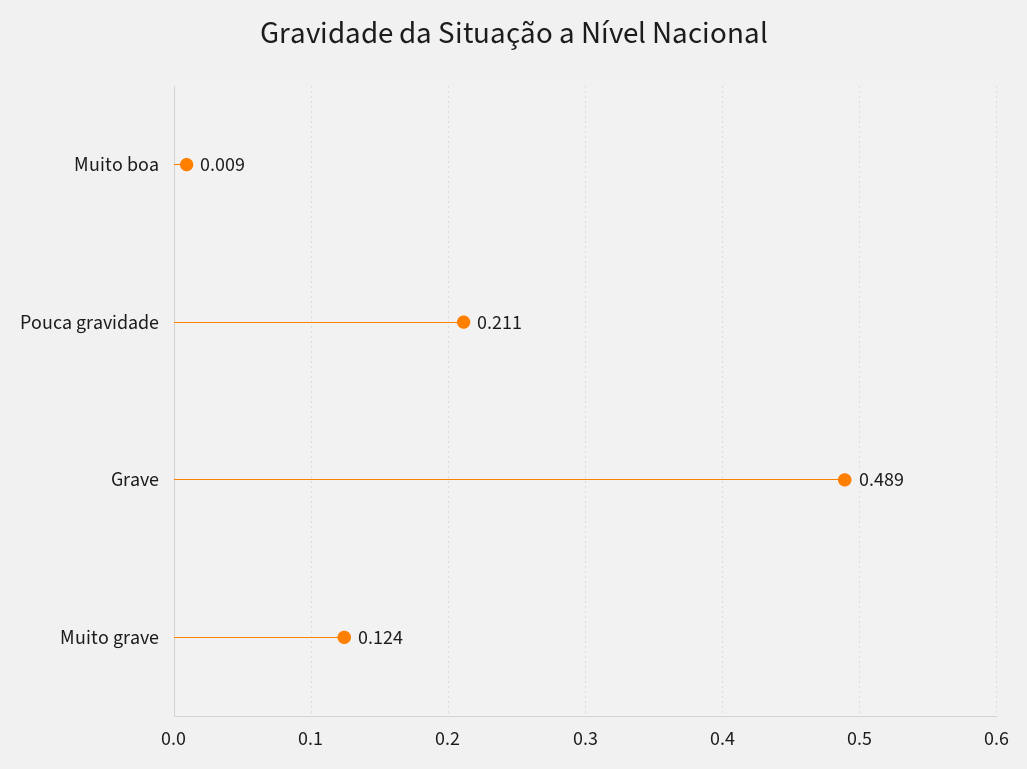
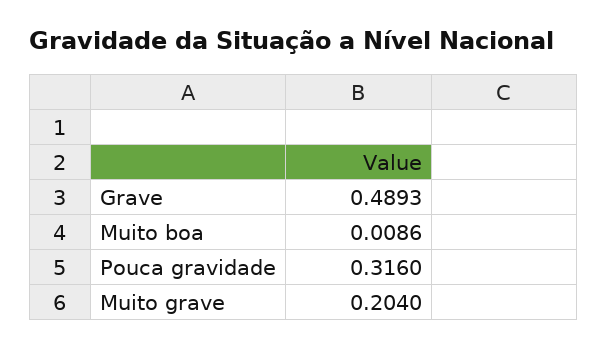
  {
    "Muito boa": 0.0086,
-   "Pouca gravidade": 0.211,
+   "Pouca gravidade": 0.316,
    "Grave": 0.4893,
-   "Muito grave": 0.124
+   "Muito grave": 0.204
  }

